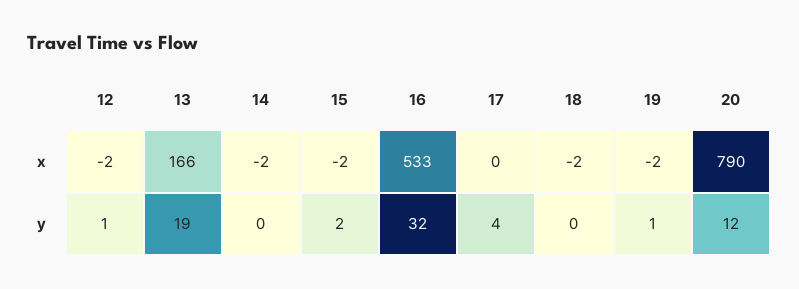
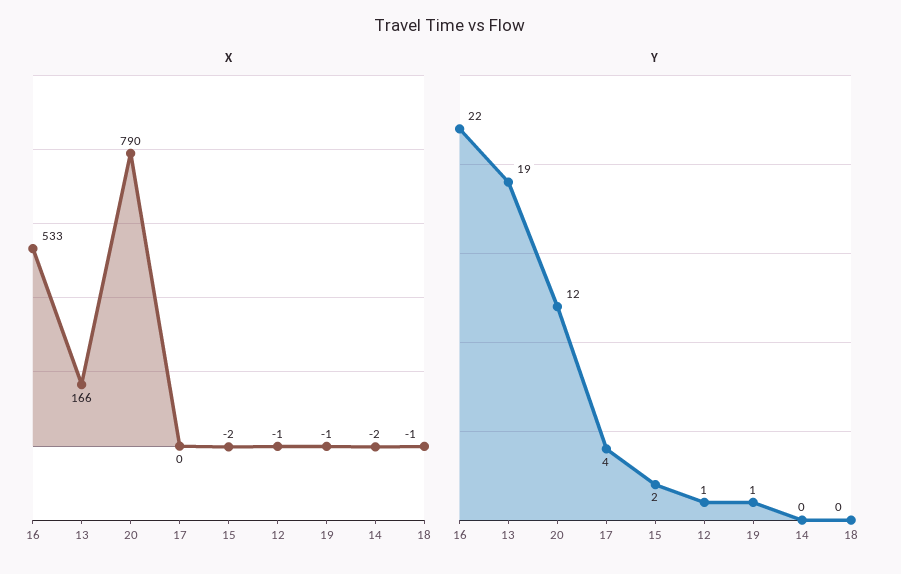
  {
    "x": {
-     "12": -2,
+     "12": -1,
      "13": 166,
      "14": -2,
      "15": -2,
      "16": 533,
      "17": 0,
-     "18": -2,
+     "18": -1,
-     "19": -2,
+     "19": -1,
      "20": 790
    },
    "y": {
      "12": 1,
      "13": 19,
      "14": 0,
      "15": 2,
-     "16": 32,
+     "16": 22,
      "17": 4,
      "18": 0,
      "19": 1,
      "20": 12
    }
  }

